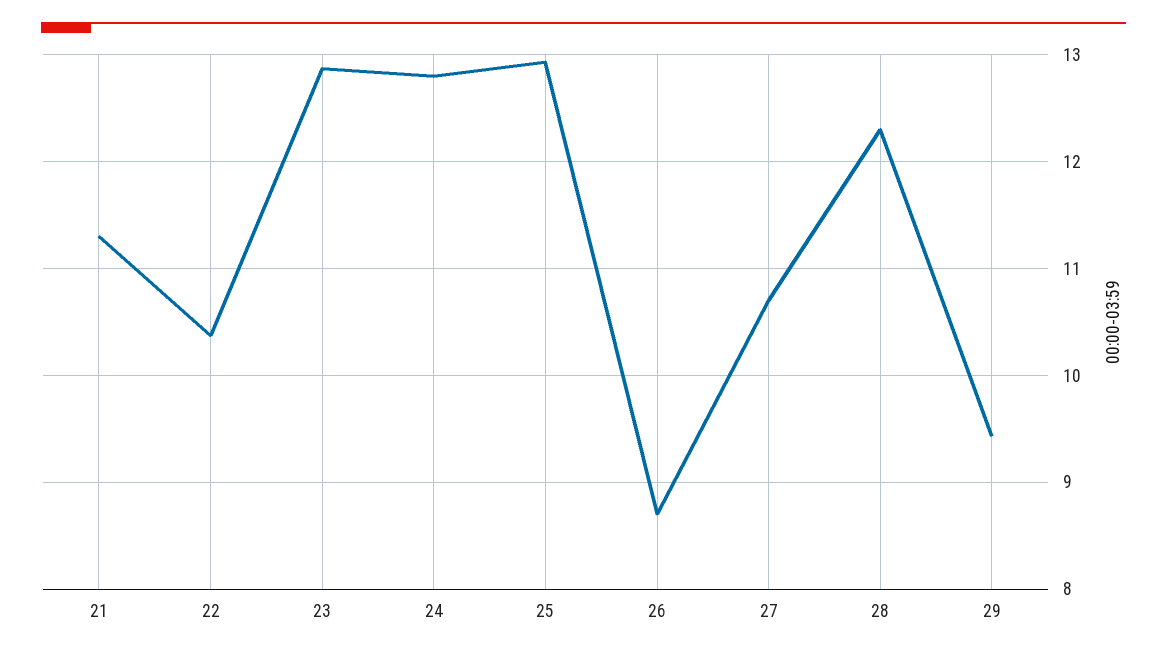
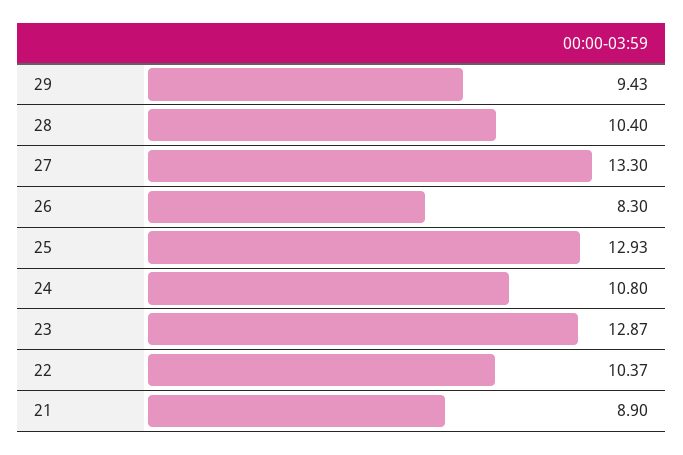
  {
-   "21": 11.3,
+   "21": 8.9,
    "22": 10.37,
    "23": 12.87,
-   "24": 12.8,
+   "24": 10.8,
    "25": 12.93,
-   "26": 8.7,
+   "26": 8.3,
-   "27": 10.7,
+   "27": 13.3,
-   "28": 12.3,
+   "28": 10.4,
    "29": 9.43
  }

